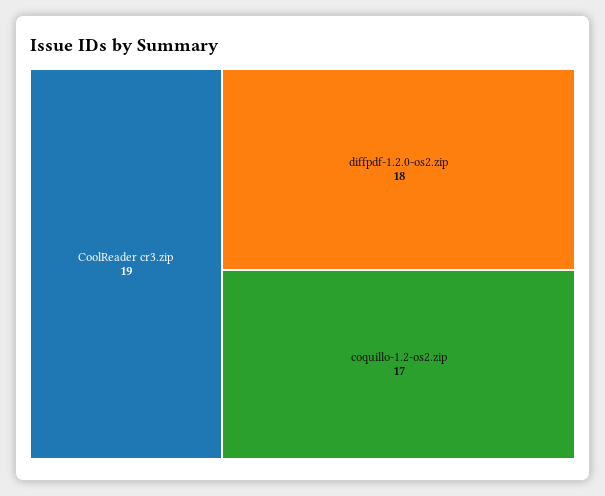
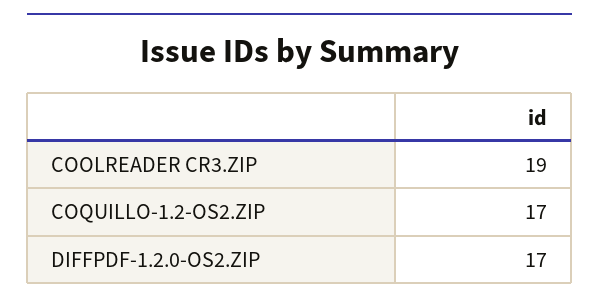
  {
    "CoolReader cr3.zip": 19,
-   "diffpdf-1.2.0-os2.zip": 18,
+   "diffpdf-1.2.0-os2.zip": 17,
    "coquillo-1.2-os2.zip": 17
  }

